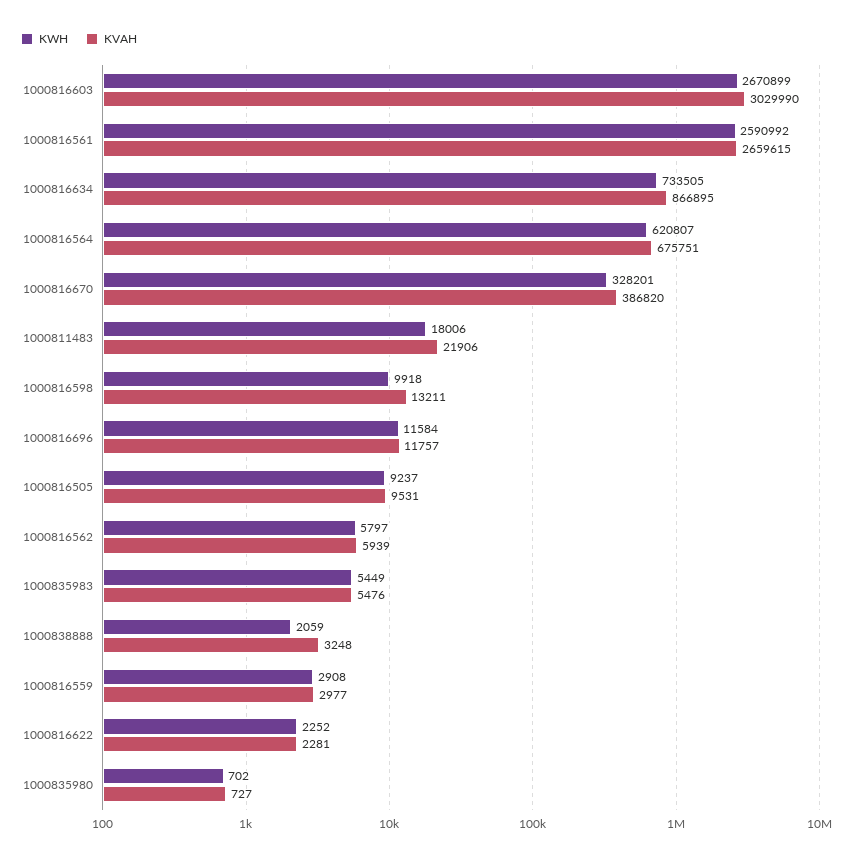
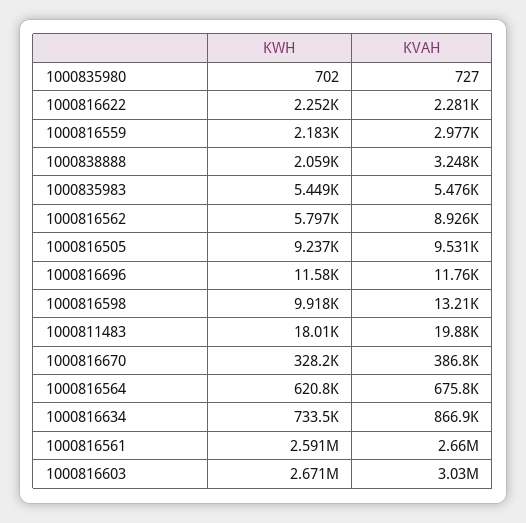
  {
    "KWH": {
      "1000816603": 2670899,
      "1000816561": 2590992,
      "1000816634": 733505,
      "1000816564": 620807,
      "1000816670": 328201,
      "1000811483": 18006,
      "1000816598": 9918,
      "1000816696": 11584,
      "1000816505": 9237,
      "1000816562": 5797,
      "1000835983": 5449,
      "1000838888": 2059,
-     "1000816559": 2908,
+     "1000816559": 2183,
      "1000816622": 2252,
      "1000835980": 702
    },
    "KVAH": {
      "1000816603": 3029990,
      "1000816561": 2659615,
      "1000816634": 866895,
      "1000816564": 675751,
      "1000816670": 386820,
-     "1000811483": 21906,
+     "1000811483": 19880,
      "1000816598": 13211,
      "1000816696": 11757,
      "1000816505": 9531,
-     "1000816562": 5939,
+     "1000816562": 8926,
      "1000835983": 5476,
      "1000838888": 3248,
      "1000816559": 2977,
      "1000816622": 2281,
      "1000835980": 727
    }
  }

